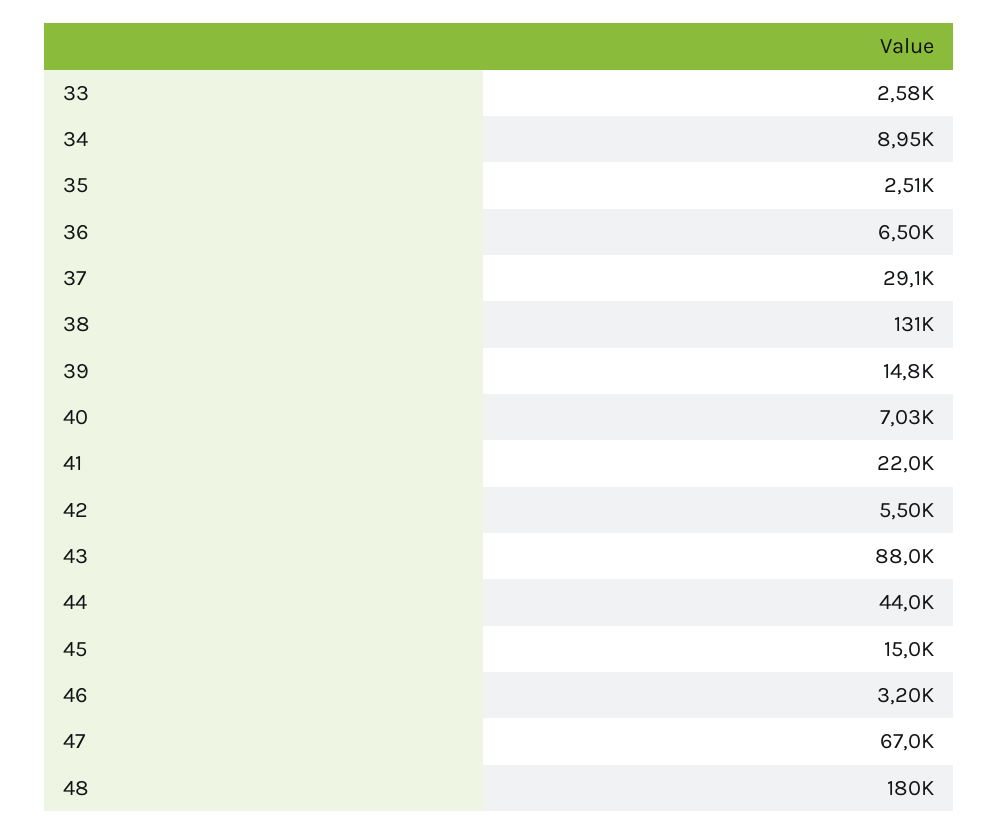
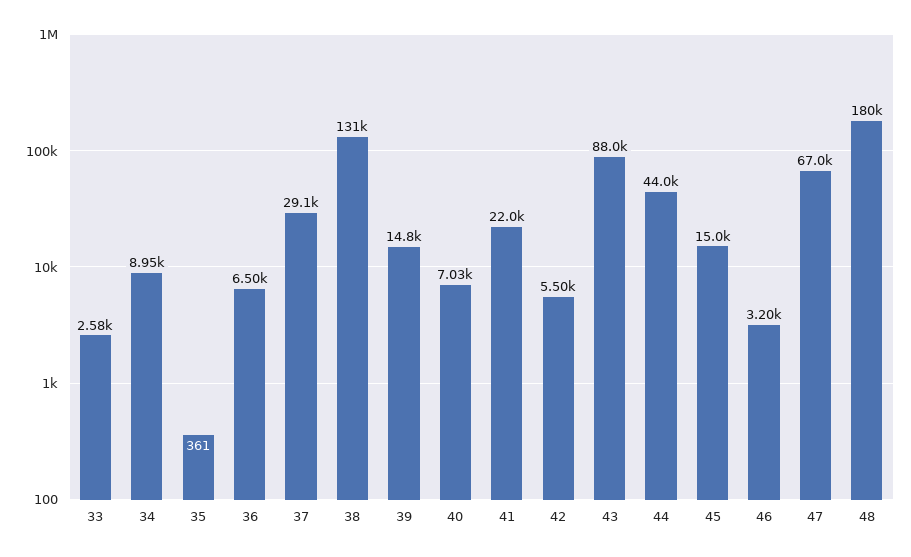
  {
    "33": 2580,
    "34": 8950,
-   "35": 2510,
+   "35": 361,
    "36": 6500,
    "37": 29100,
    "38": 131000,
    "39": 14800,
    "40": 7030,
    "41": 22000,
    "42": 5500,
    "43": 88000,
    "44": 44000,
    "45": 15000,
    "46": 3200,
    "47": 67000,
    "48": 180000
  }

